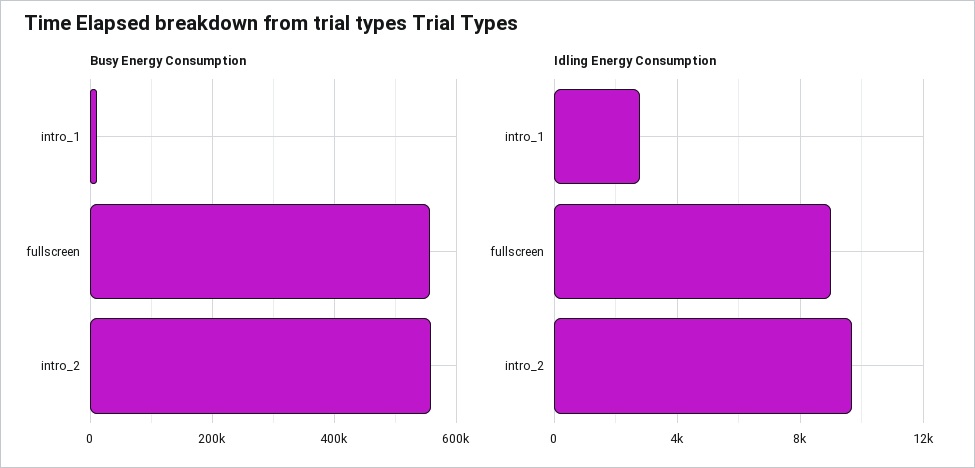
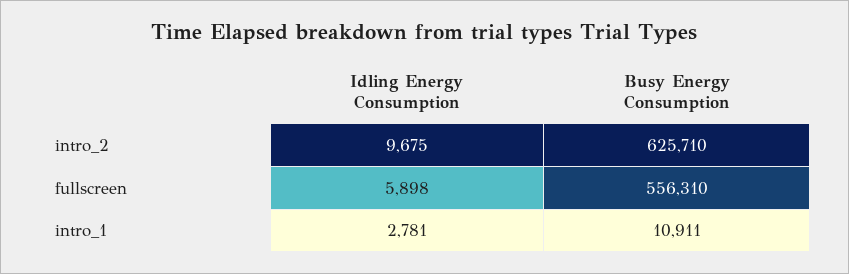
  {
    "Busy Energy Consumption": {
      "intro_1": 10911,
      "fullscreen": 556310,
-     "intro_2": 560000
+     "intro_2": 625710
    },
    "Idling Energy Consumption": {
      "intro_1": 2781,
-     "fullscreen": 9000,
+     "fullscreen": 5898,
      "intro_2": 9675
    }
  }

